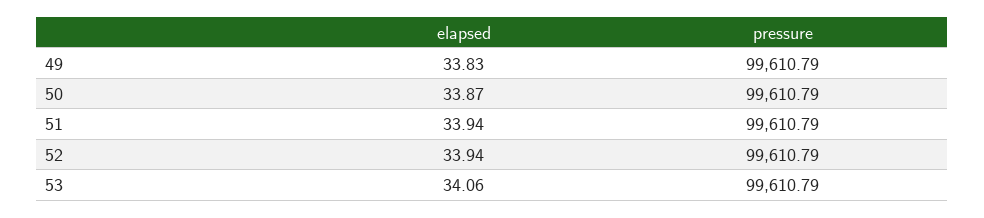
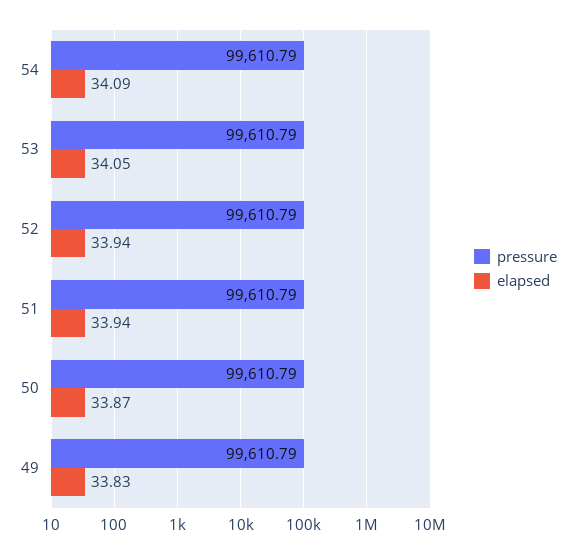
  {
    "elapsed": {
      "49": 33.83,
      "50": 33.87,
      "51": 33.94,
      "52": 33.94,
-     "53": 34.06
+     "53": 34.05,
+     "54": 34.09
    },
    "pressure": {
      "49": 99610.79,
      "50": 99610.79,
      "51": 99610.79,
      "52": 99610.79,
-     "53": 99610.79
+     "53": 99610.79,
+     "54": 99610.79
    }
  }

